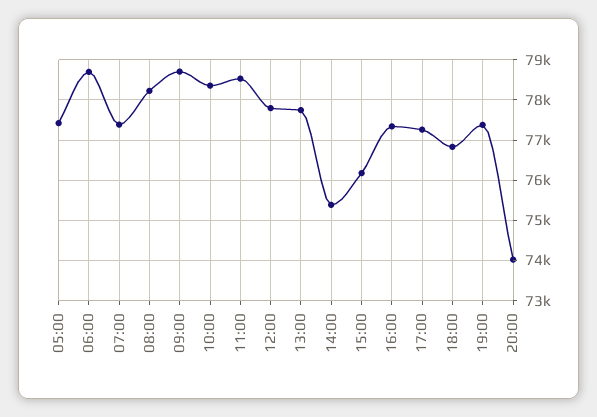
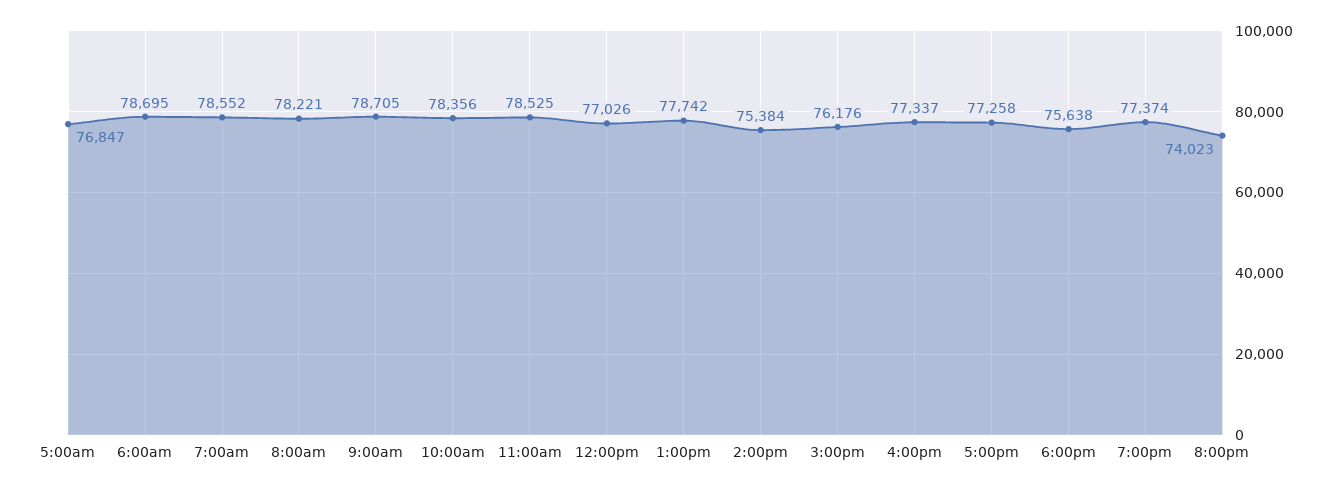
  {
-   "05:00": 77400,
+   "05:00": 76847,
    "06:00": 78695,
-   "07:00": 77400,
+   "07:00": 78552,
    "08:00": 78221,
    "09:00": 78705,
    "10:00": 78356,
    "11:00": 78525,
-   "12:00": 77800,
+   "12:00": 77026,
    "13:00": 77742,
    "14:00": 75384,
    "15:00": 76176,
    "16:00": 77337,
    "17:00": 77258,
-   "18:00": 76800,
+   "18:00": 75638,
    "19:00": 77374,
    "20:00": 74023
  }

